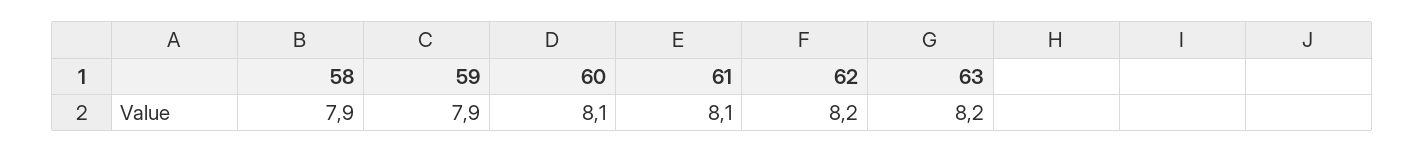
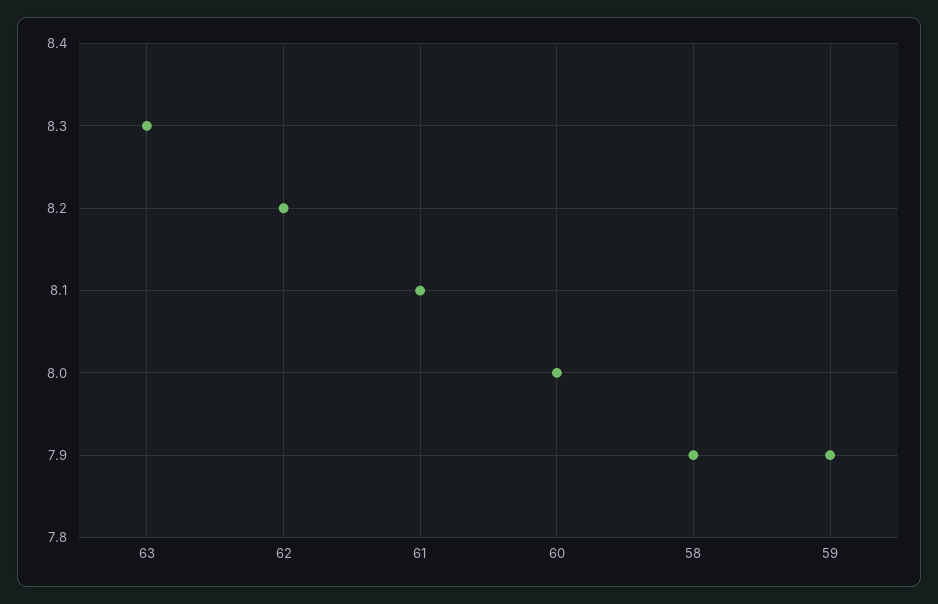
  {
    "58": 7.9,
    "59": 7.9,
-   "60": 8.1,
+   "60": 8,
    "61": 8.1,
    "62": 8.2,
-   "63": 8.2
+   "63": 8.3
  }

